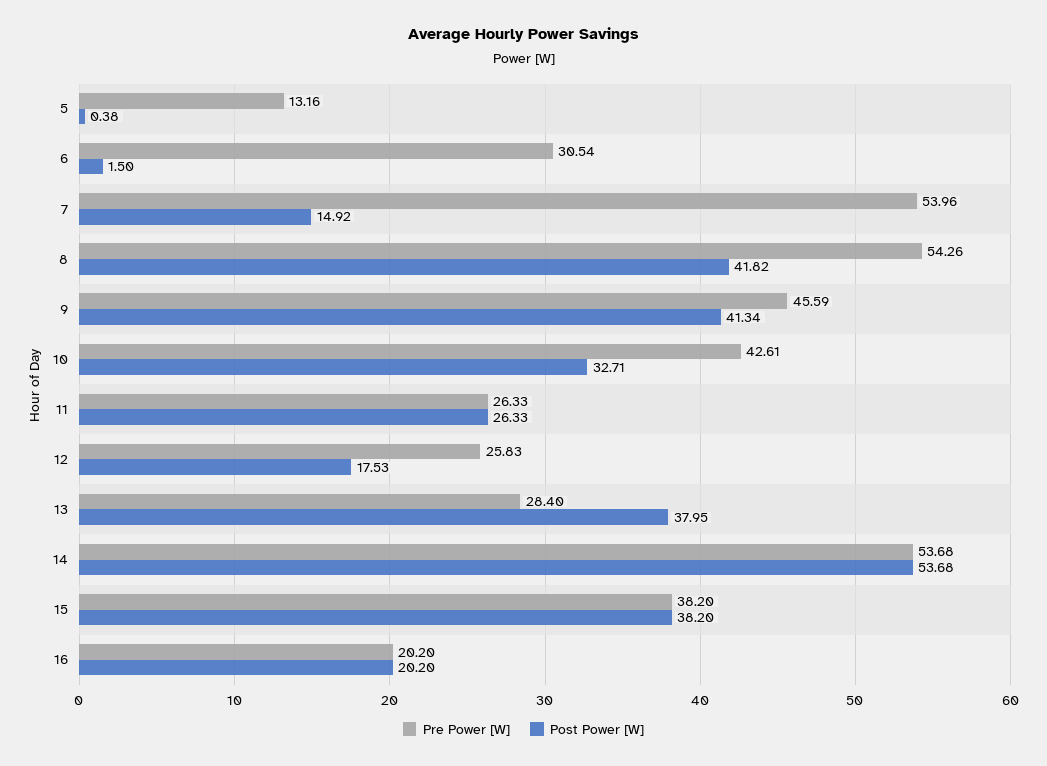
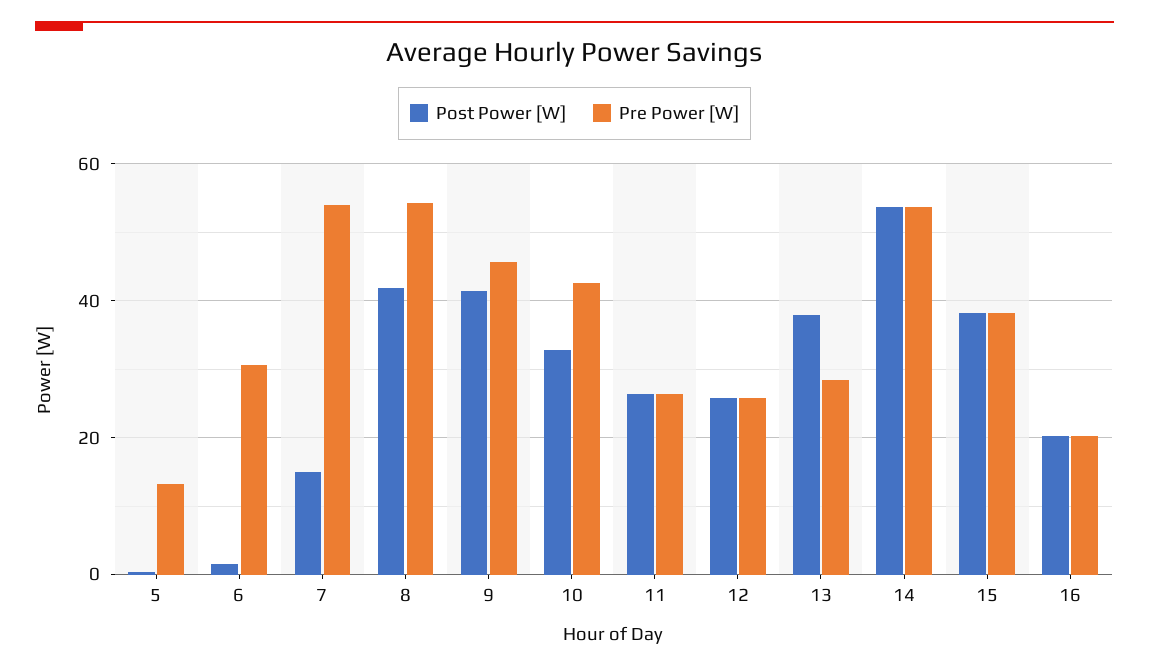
  {
    "Pre Power [W]": {
      "5": 13.16,
      "6": 30.54,
      "7": 53.96,
      "8": 54.26,
      "9": 45.59,
      "10": 42.61,
      "11": 26.33,
      "12": 25.83,
      "13": 28.4,
      "14": 53.68,
      "15": 38.2,
      "16": 20.2
    },
    "Post Power [W]": {
      "5": 0.38,
      "6": 1.5,
      "7": 14.92,
      "8": 41.82,
      "9": 41.34,
      "10": 32.71,
      "11": 26.33,
-     "12": 17.53,
+     "12": 26,
      "13": 37.95,
      "14": 53.68,
      "15": 38.2,
      "16": 20.2
    }
  }

